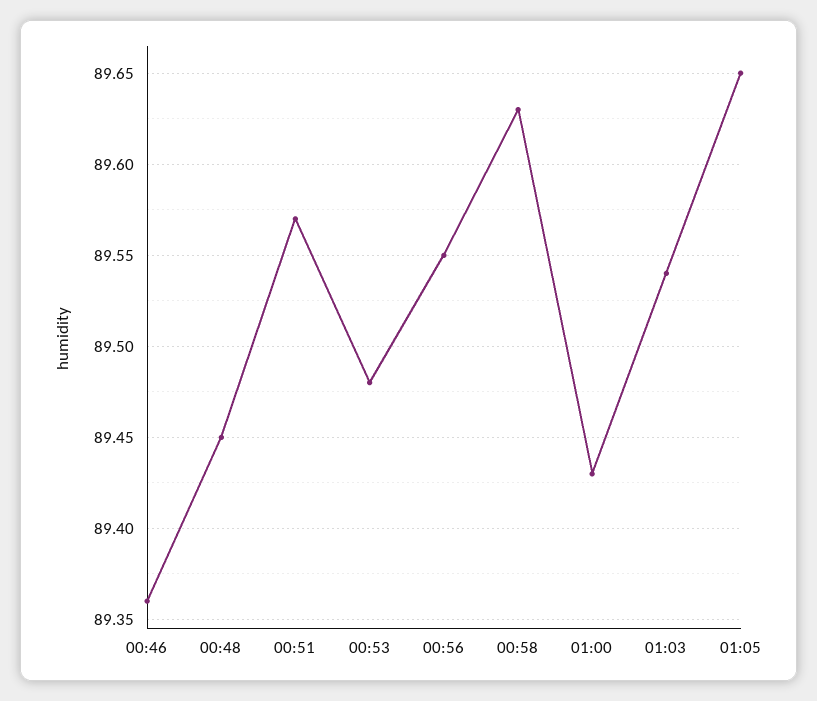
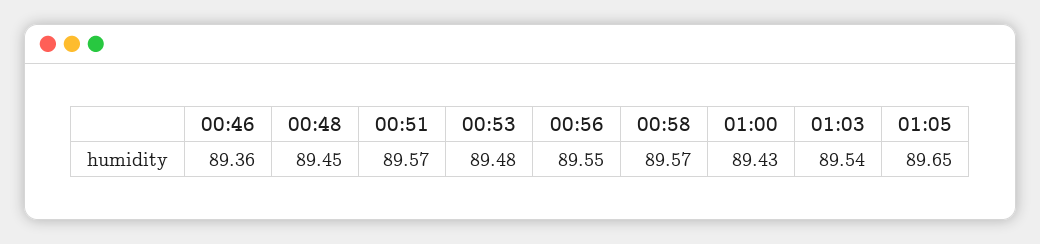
  {
    "00:46": 89.36,
    "00:48": 89.45,
    "00:51": 89.57,
    "00:53": 89.48,
    "00:56": 89.55,
-   "00:58": 89.63,
+   "00:58": 89.57,
    "01:00": 89.43,
    "01:03": 89.54,
    "01:05": 89.65
  }

